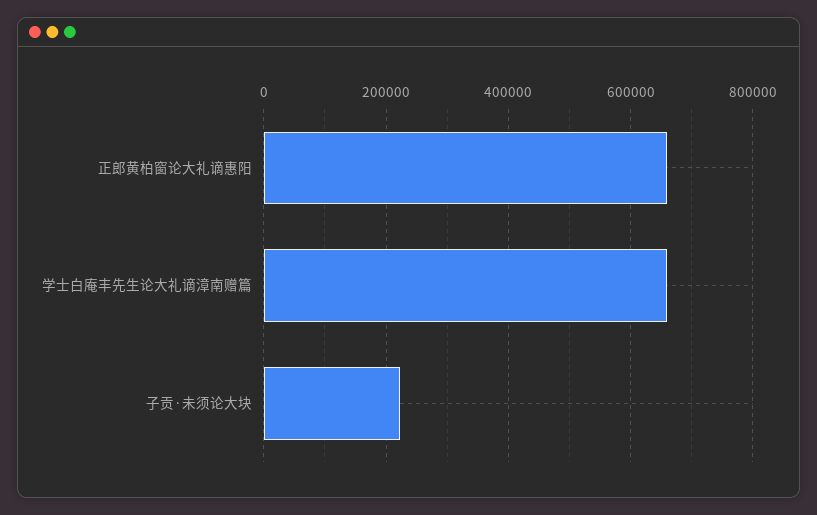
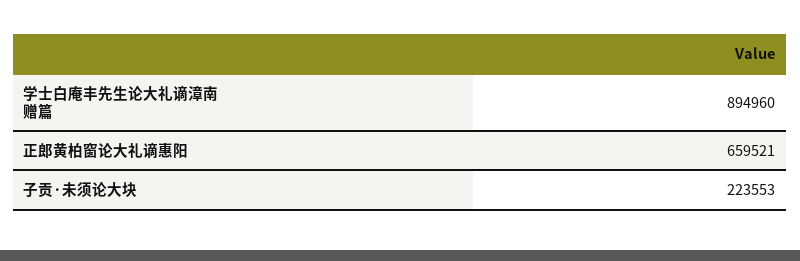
  {
    "正郎黄柏窗论大礼谪惠阳": 659521,
-   "学士白庵丰先生论大礼谪漳南赠篇": 660000,
+   "学士白庵丰先生论大礼谪漳南赠篇": 894960,
    "子贡·未须论大块": 223553
  }

